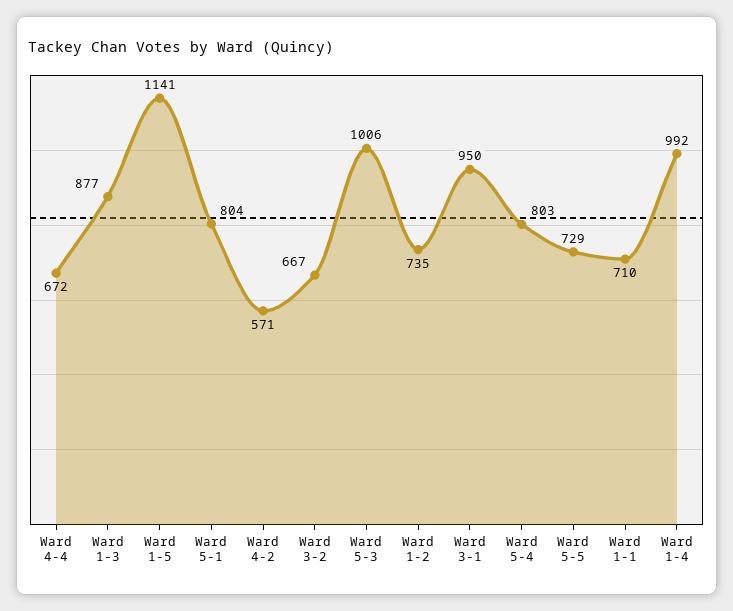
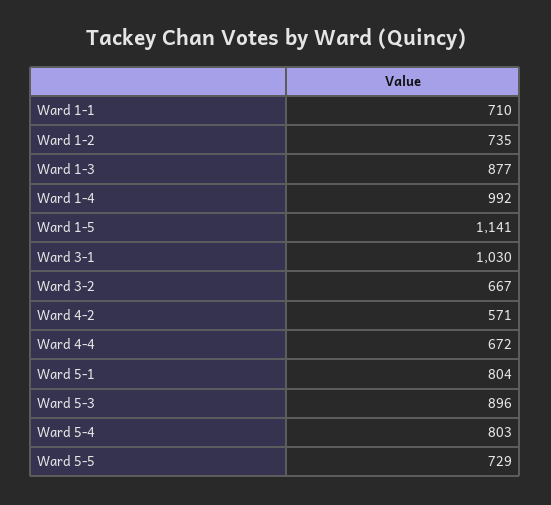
  {
    "Ward 4-4": 672,
    "Ward 1-3": 877,
    "Ward 1-5": 1141,
    "Ward 5-1": 804,
    "Ward 4-2": 571,
    "Ward 3-2": 667,
-   "Ward 5-3": 1006,
+   "Ward 5-3": 896,
    "Ward 1-2": 735,
-   "Ward 3-1": 950,
+   "Ward 3-1": 1030,
    "Ward 5-4": 803,
    "Ward 5-5": 729,
    "Ward 1-1": 710,
    "Ward 1-4": 992
  }

